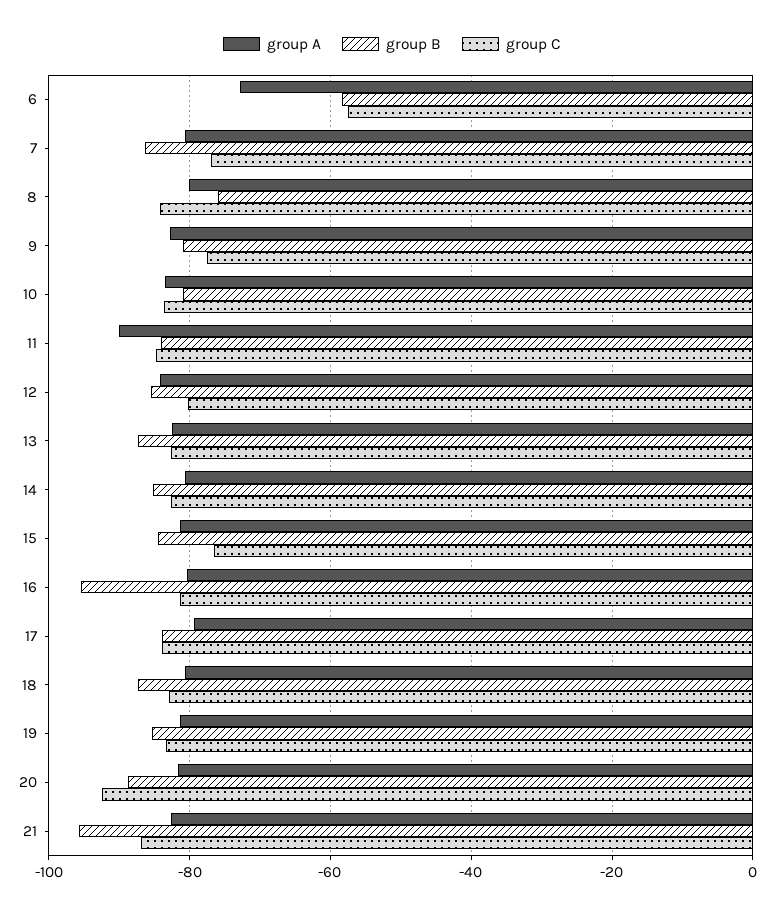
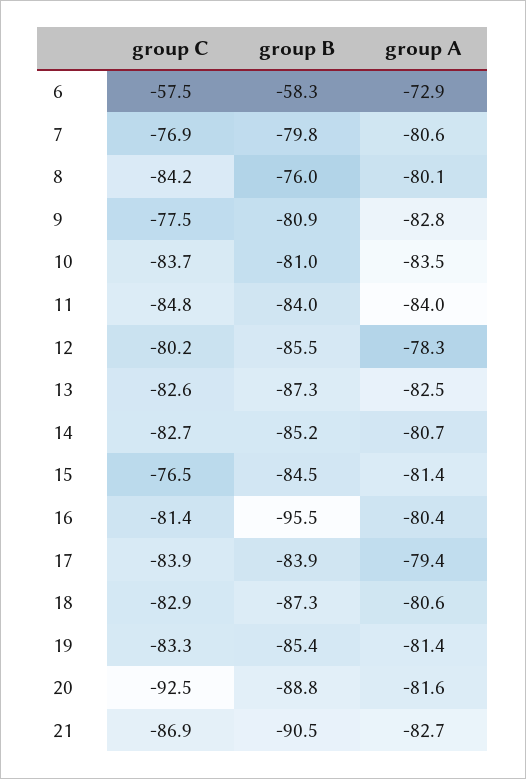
  {
    "group A": {
      "6": -72.9,
      "7": -80.6,
      "8": -80.1,
      "9": -82.8,
      "10": -83.5,
-     "11": -90,
+     "11": -84,
-     "12": -84,
+     "12": -78.3,
      "13": -82.5,
      "14": -80.7,
      "15": -81.4,
      "16": -80.4,
      "17": -79.4,
      "18": -80.6,
      "19": -81.4,
      "20": -81.6,
      "21": -82.7
    },
    "group B": {
      "6": -58.3,
-     "7": -86,
+     "7": -79.8,
      "8": -76,
      "9": -80.9,
      "10": -81,
      "11": -84,
      "12": -85.5,
      "13": -87.3,
      "14": -85.2,
      "15": -84.5,
      "16": -95.5,
      "17": -83.9,
      "18": -87.3,
      "19": -85.4,
      "20": -88.8,
-     "21": -96
+     "21": -90.5
    },
    "group C": {
      "6": -57.5,
      "7": -76.9,
      "8": -84.2,
      "9": -77.5,
      "10": -83.7,
      "11": -84.8,
      "12": -80.2,
      "13": -82.6,
      "14": -82.7,
      "15": -76.5,
      "16": -81.4,
      "17": -83.9,
      "18": -82.9,
      "19": -83.3,
      "20": -92.5,
      "21": -86.9
    }
  }

